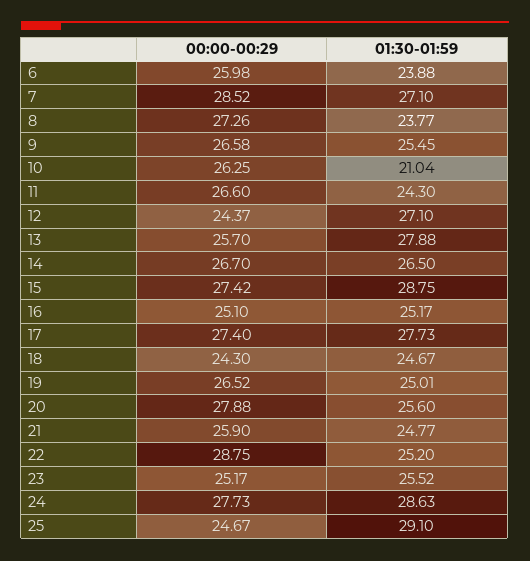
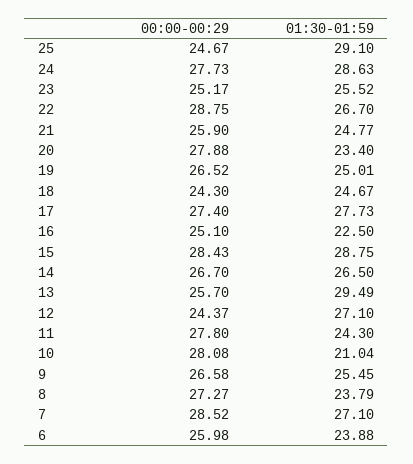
  {
    "00:00-00:29": {
      "6": 25.98,
      "7": 28.52,
-     "8": 27.26,
+     "8": 27.27,
      "9": 26.58,
-     "10": 26.25,
+     "10": 28.08,
-     "11": 26.6,
+     "11": 27.8,
      "12": 24.37,
      "13": 25.7,
      "14": 26.7,
-     "15": 27.42,
+     "15": 28.43,
      "16": 25.1,
      "17": 27.4,
      "18": 24.3,
      "19": 26.52,
      "20": 27.88,
      "21": 25.9,
      "22": 28.75,
      "23": 25.17,
      "24": 27.73,
      "25": 24.67
    },
    "01:30-01:59": {
      "6": 23.88,
      "7": 27.1,
-     "8": 23.77,
+     "8": 23.79,
      "9": 25.45,
      "10": 21.04,
      "11": 24.3,
      "12": 27.1,
-     "13": 27.88,
+     "13": 29.49,
      "14": 26.5,
      "15": 28.75,
-     "16": 25.17,
+     "16": 22.5,
      "17": 27.73,
      "18": 24.67,
      "19": 25.01,
-     "20": 25.6,
+     "20": 23.4,
      "21": 24.77,
-     "22": 25.2,
+     "22": 26.7,
      "23": 25.52,
      "24": 28.63,
      "25": 29.1
    }
  }

